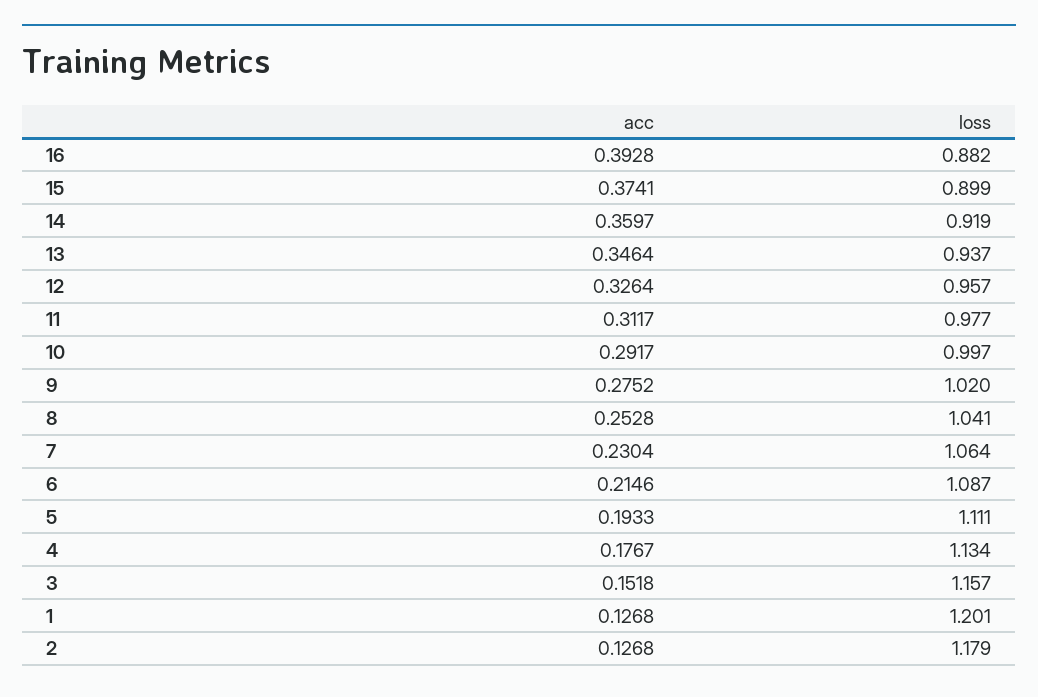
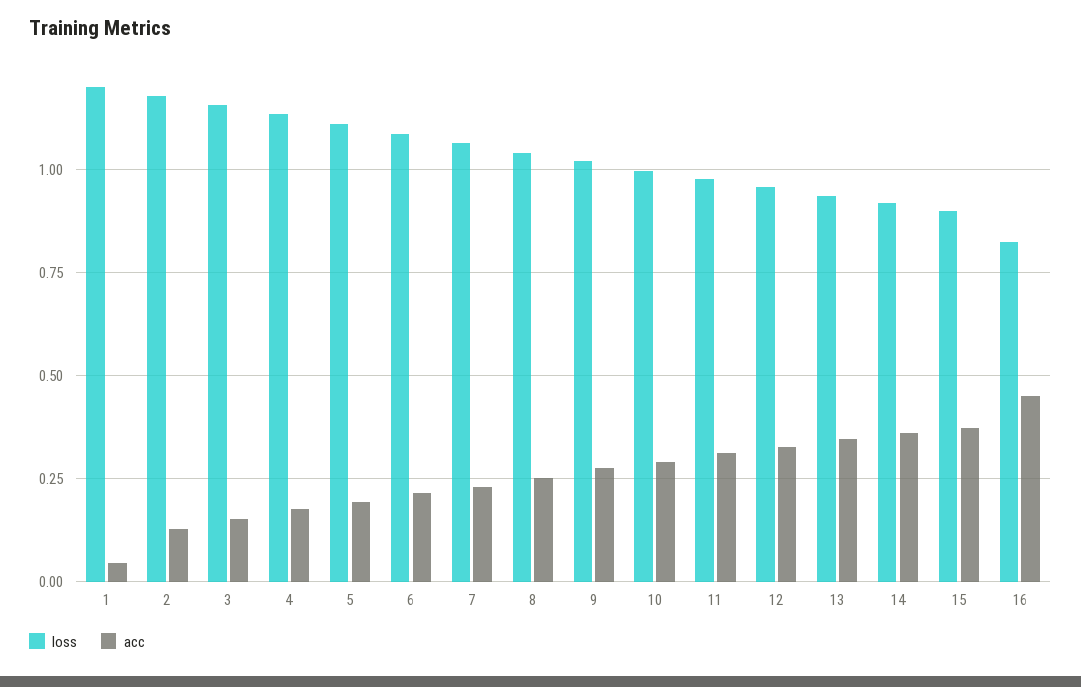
  {
    "acc": {
-     "16": 0.3928,
+     "16": 0.45,
      "15": 0.3741,
      "14": 0.3597,
      "13": 0.3464,
      "12": 0.3264,
      "11": 0.3117,
      "10": 0.2917,
      "9": 0.2752,
      "8": 0.2528,
      "7": 0.2304,
      "6": 0.2146,
      "5": 0.1933,
      "4": 0.1767,
      "3": 0.1518,
-     "1": 0.1268,
+     "1": 0.05,
      "2": 0.1268
    },
    "loss": {
-     "16": 0.882,
+     "16": 0.825,
      "15": 0.899,
      "14": 0.919,
      "13": 0.937,
      "12": 0.957,
      "11": 0.977,
      "10": 0.997,
      "9": 1.02,
      "8": 1.041,
      "7": 1.064,
      "6": 1.087,
      "5": 1.111,
      "4": 1.134,
      "3": 1.157,
      "1": 1.201,
      "2": 1.179
    }
  }

